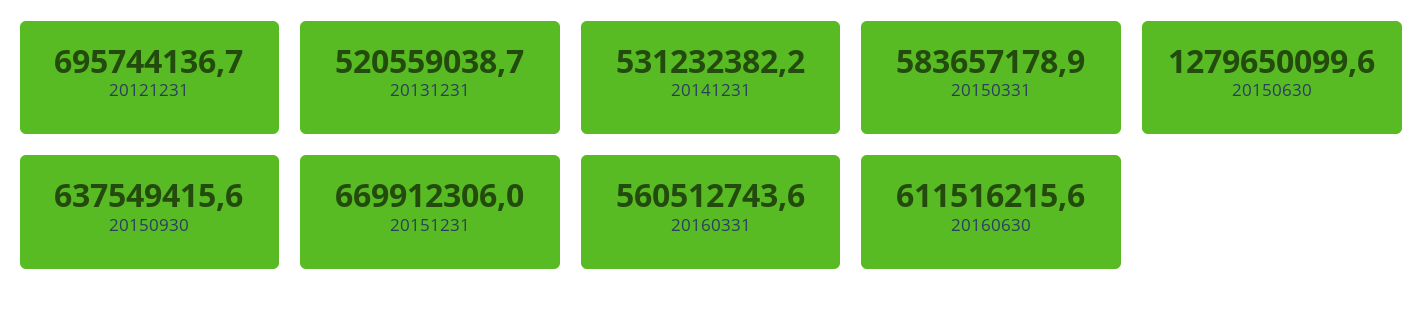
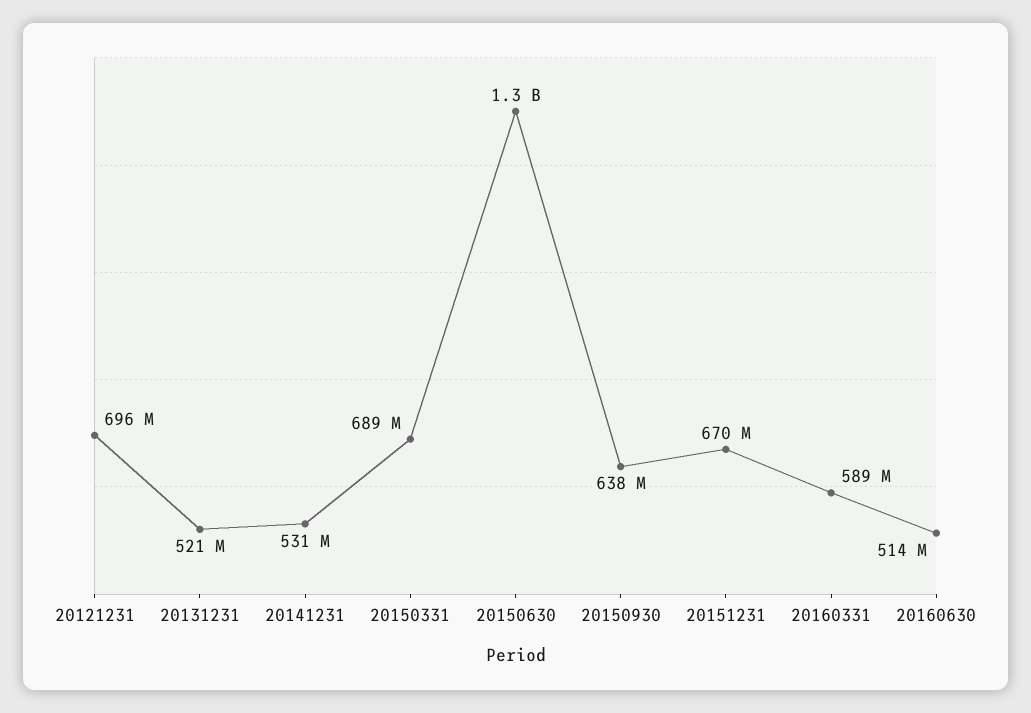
  {
    "20121231": 695744136.7,
    "20131231": 520559038.7,
    "20141231": 531232382.2,
-   "20150331": 583657178.9,
+   "20150331": 689000000,
    "20150630": 1279650099.6,
    "20150930": 637549415.6,
    "20151231": 669912306,
-   "20160331": 560512743.6,
+   "20160331": 589000000,
-   "20160630": 611516215.6
+   "20160630": 514000000
  }

